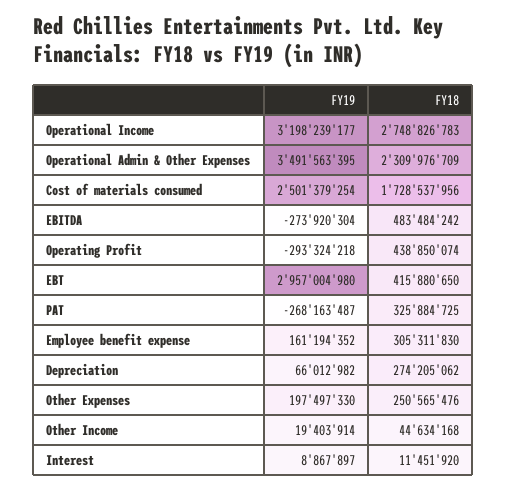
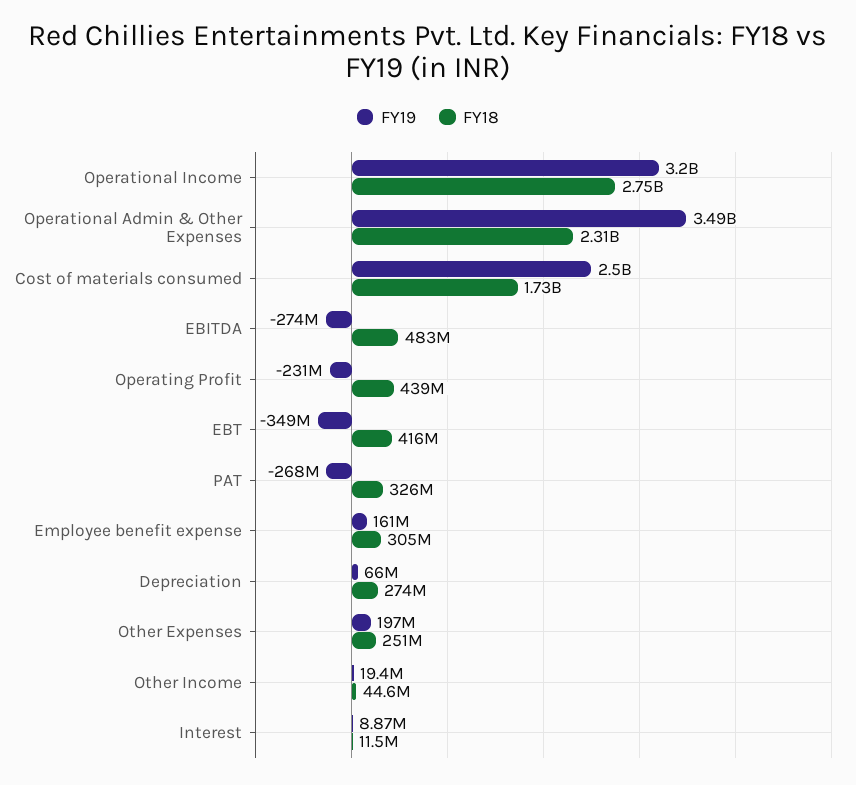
  {
    "FY19": {
      "Operational Income": 3198239177,
      "Operational Admin & Other Expenses": 3491563395,
      "Cost of materials consumed": 2501379254,
      "EBITDA": -273920304,
-     "Operating Profit": -293324218,
+     "Operating Profit": -231000000,
-     "EBT": 2957004980,
+     "EBT": -349000000,
      "PAT": -268163487,
      "Employee benefit expense": 161194352,
      "Depreciation": 66012982,
      "Other Expenses": 197497330,
      "Other Income": 19403914,
      "Interest": 8867897
    },
    "FY18": {
      "Operational Income": 2748826783,
      "Operational Admin & Other Expenses": 2309976709,
      "Cost of materials consumed": 1728537956,
      "EBITDA": 483484242,
      "Operating Profit": 438850074,
      "EBT": 415880650,
      "PAT": 325884725,
      "Employee benefit expense": 305311830,
      "Depreciation": 274205062,
      "Other Expenses": 250565476,
      "Other Income": 44634168,
      "Interest": 11451920
    }
  }

